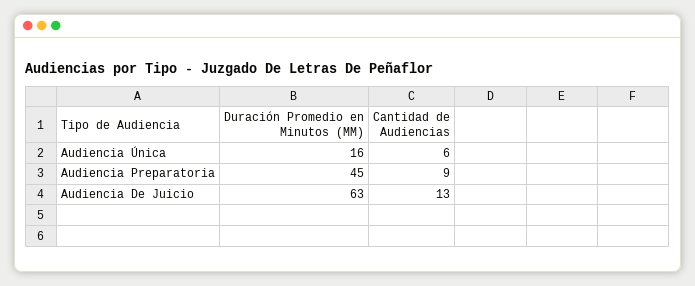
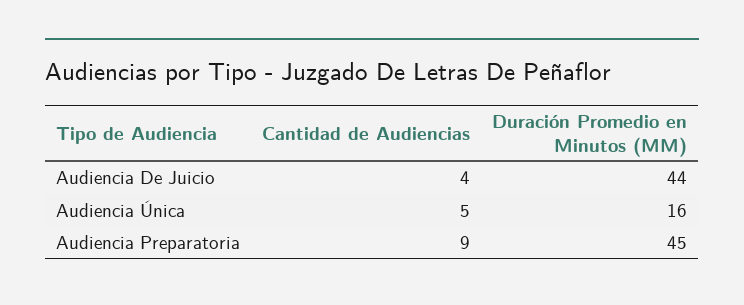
  {
    "Duración Promedio en Minutos (MM)": {
      "Audiencia Única": 16,
      "Audiencia Preparatoria": 45,
-     "Audiencia De Juicio": 63
+     "Audiencia De Juicio": 44
    },
    "Cantidad de Audiencias": {
-     "Audiencia Única": 6,
+     "Audiencia Única": 5,
      "Audiencia Preparatoria": 9,
-     "Audiencia De Juicio": 13
+     "Audiencia De Juicio": 4
    }
  }

